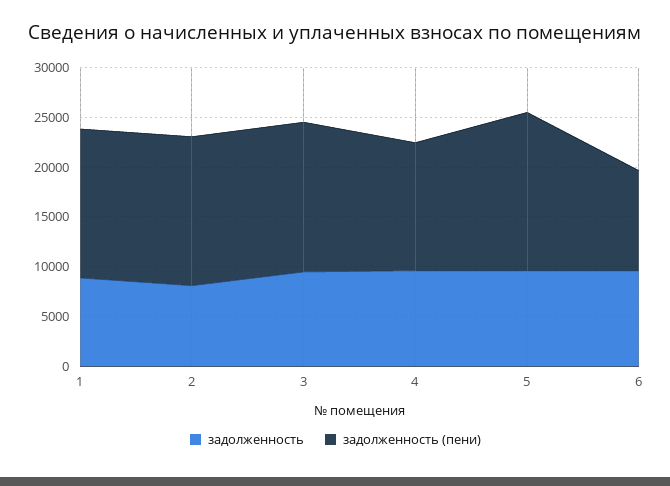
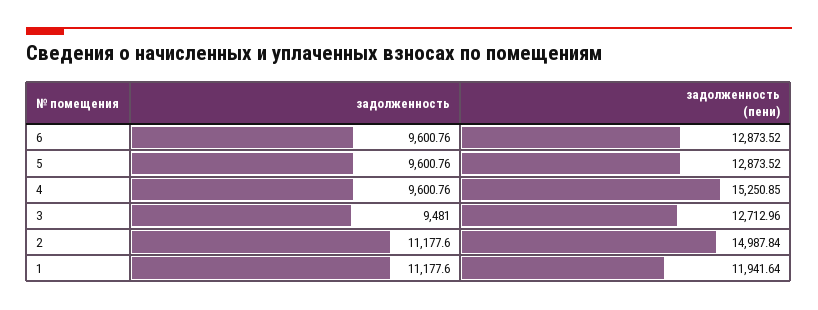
  {
    "задолженность": {
-     "1": 9000,
+     "1": 11177.6,
-     "2": 8000,
+     "2": 11177.6,
      "3": 9481,
      "4": 9600.76,
      "5": 9600.76,
      "6": 9600.76
    },
    "задолженность (пени)": {
-     "1": 15000,
+     "1": 11941.64,
      "2": 14987.84,
-     "3": 15000,
+     "3": 12712.96,
-     "4": 13000,
+     "4": 15250.85,
-     "5": 16000,
+     "5": 12873.52,
-     "6": 10000
+     "6": 12873.52
    }
  }

